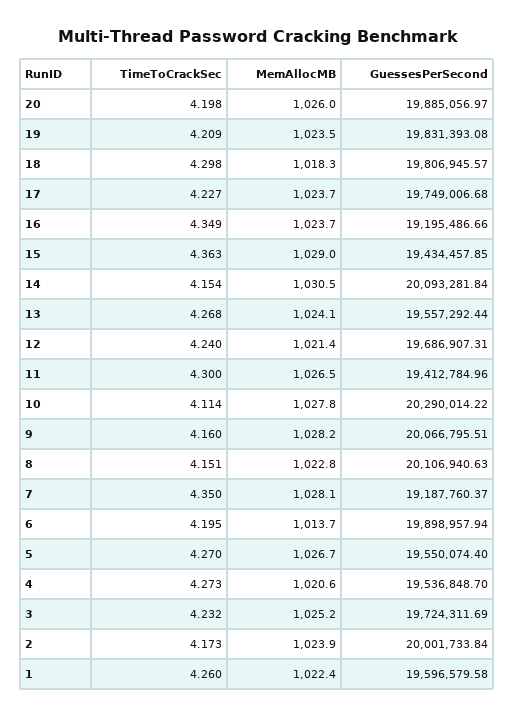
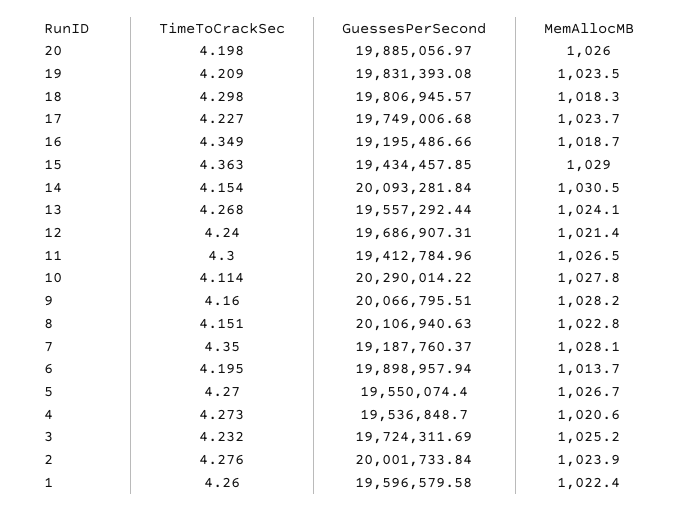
  {
    "TimeToCrackSec": {
      "20": 4.198,
      "19": 4.209,
      "18": 4.298,
      "17": 4.227,
      "16": 4.349,
      "15": 4.363,
      "14": 4.154,
      "13": 4.268,
      "12": 4.24,
      "11": 4.3,
      "10": 4.114,
      "9": 4.16,
      "8": 4.151,
      "7": 4.35,
      "6": 4.195,
      "5": 4.27,
      "4": 4.273,
      "3": 4.232,
-     "2": 4.173,
+     "2": 4.276,
      "1": 4.26
    },
    "MemAllocMB": {
      "20": 1026,
      "19": 1023.5,
      "18": 1018.3,
      "17": 1023.7,
-     "16": 1023.7,
+     "16": 1018.7,
      "15": 1029,
      "14": 1030.5,
      "13": 1024.1,
      "12": 1021.4,
      "11": 1026.5,
      "10": 1027.8,
      "9": 1028.2,
      "8": 1022.8,
      "7": 1028.1,
      "6": 1013.7,
      "5": 1026.7,
      "4": 1020.6,
      "3": 1025.2,
      "2": 1023.9,
      "1": 1022.4
    },
    "GuessesPerSecond": {
      "20": 19885056.97,
      "19": 19831393.08,
      "18": 19806945.57,
      "17": 19749006.68,
      "16": 19195486.66,
      "15": 19434457.85,
      "14": 20093281.84,
      "13": 19557292.44,
      "12": 19686907.31,
      "11": 19412784.96,
      "10": 20290014.22,
      "9": 20066795.51,
      "8": 20106940.63,
      "7": 19187760.37,
      "6": 19898957.94,
      "5": 19550074.4,
      "4": 19536848.7,
      "3": 19724311.69,
      "2": 20001733.84,
      "1": 19596579.58
    }
  }

